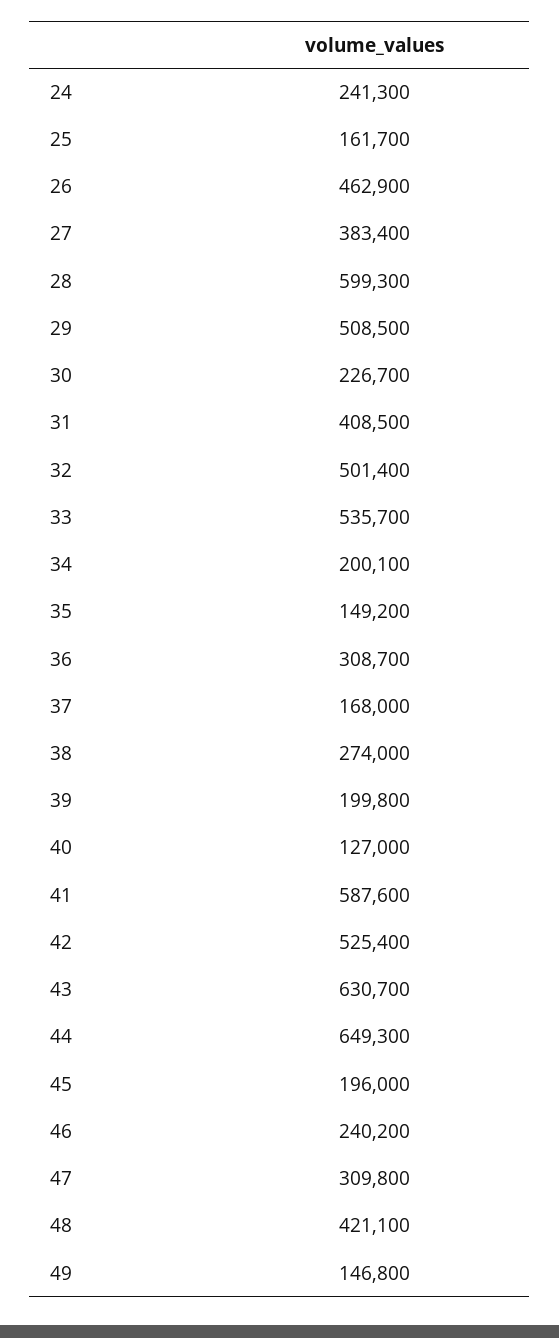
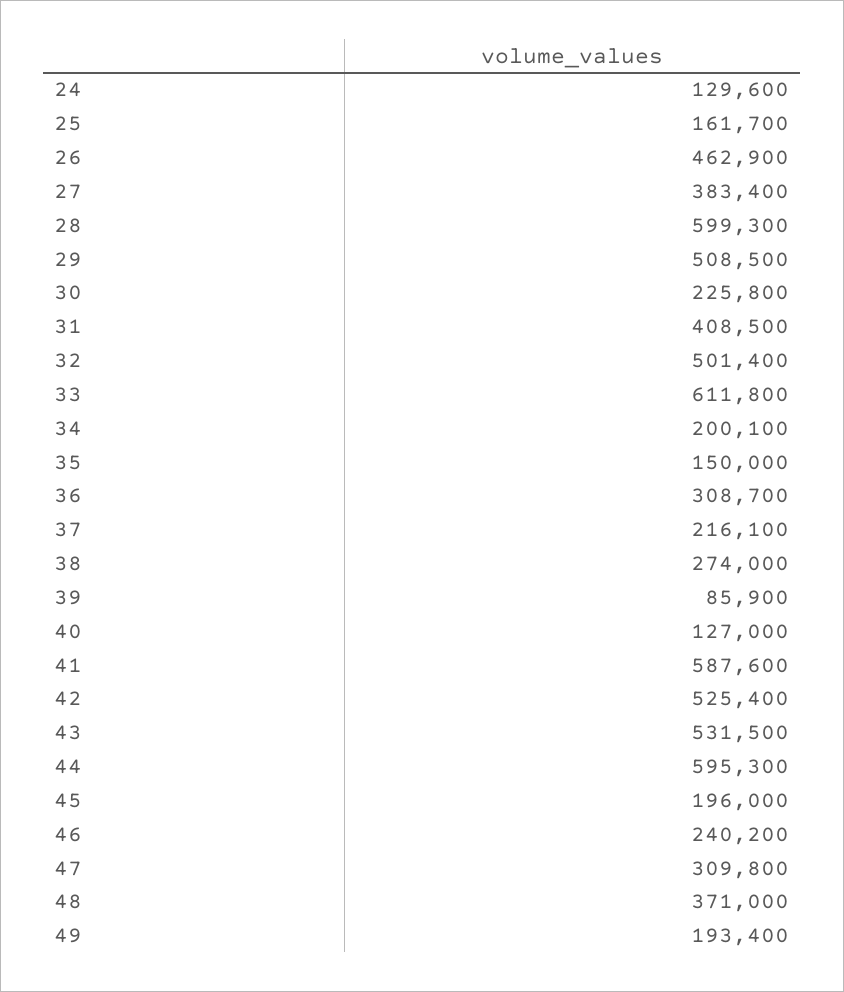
  {
-   "24": 241300,
+   "24": 129600,
    "25": 161700,
    "26": 462900,
    "27": 383400,
    "28": 599300,
    "29": 508500,
-   "30": 226700,
+   "30": 225800,
    "31": 408500,
    "32": 501400,
-   "33": 535700,
+   "33": 611800,
    "34": 200100,
-   "35": 149200,
+   "35": 150000,
    "36": 308700,
-   "37": 168000,
+   "37": 216100,
    "38": 274000,
-   "39": 199800,
+   "39": 85900,
    "40": 127000,
    "41": 587600,
    "42": 525400,
-   "43": 630700,
+   "43": 531500,
-   "44": 649300,
+   "44": 595300,
    "45": 196000,
    "46": 240200,
    "47": 309800,
-   "48": 421100,
+   "48": 371000,
-   "49": 146800
+   "49": 193400
  }

